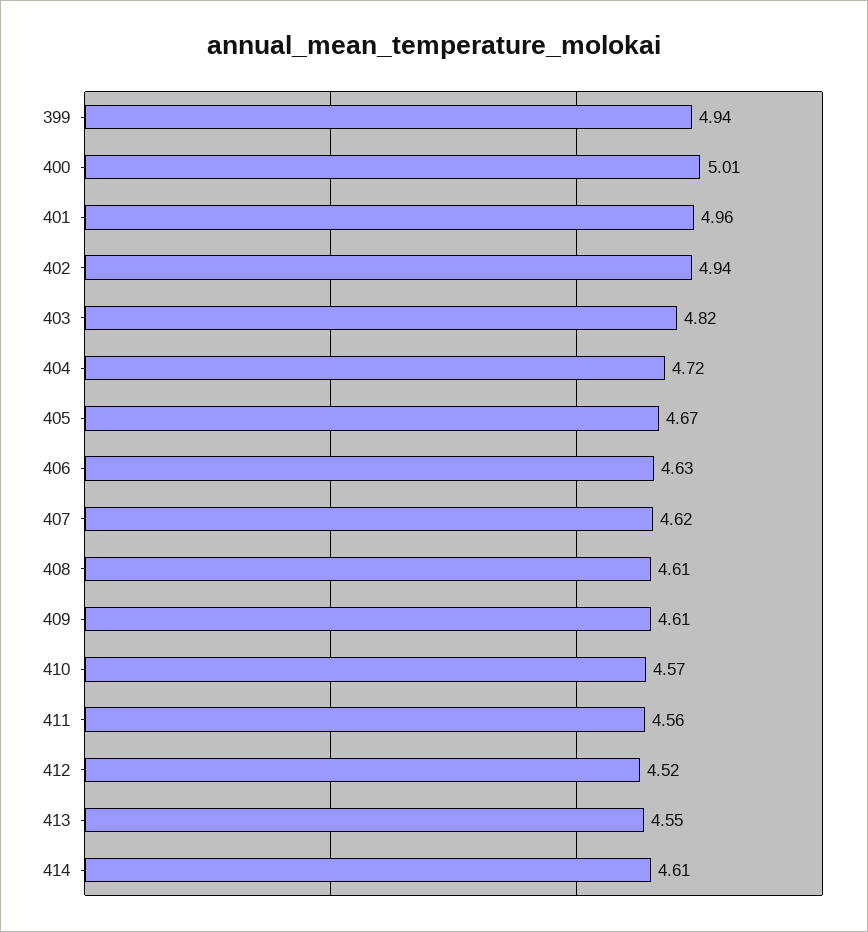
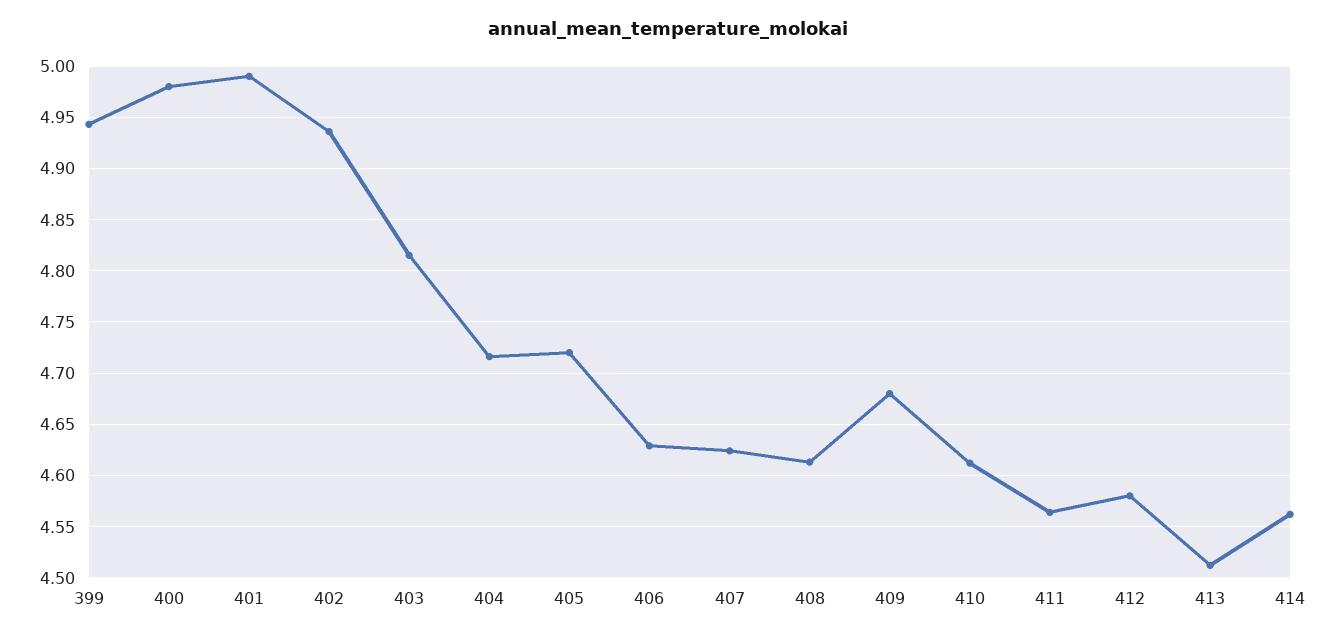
  {
    "399": 4.94,
-   "400": 5.01,
+   "400": 4.98,
-   "401": 4.96,
+   "401": 4.99,
    "402": 4.94,
    "403": 4.82,
    "404": 4.72,
-   "405": 4.67,
+   "405": 4.72,
    "406": 4.63,
    "407": 4.62,
    "408": 4.61,
-   "409": 4.61,
+   "409": 4.68,
-   "410": 4.57,
+   "410": 4.61,
    "411": 4.56,
-   "412": 4.52,
+   "412": 4.58,
-   "413": 4.55,
+   "413": 4.51,
-   "414": 4.61
+   "414": 4.56
  }

